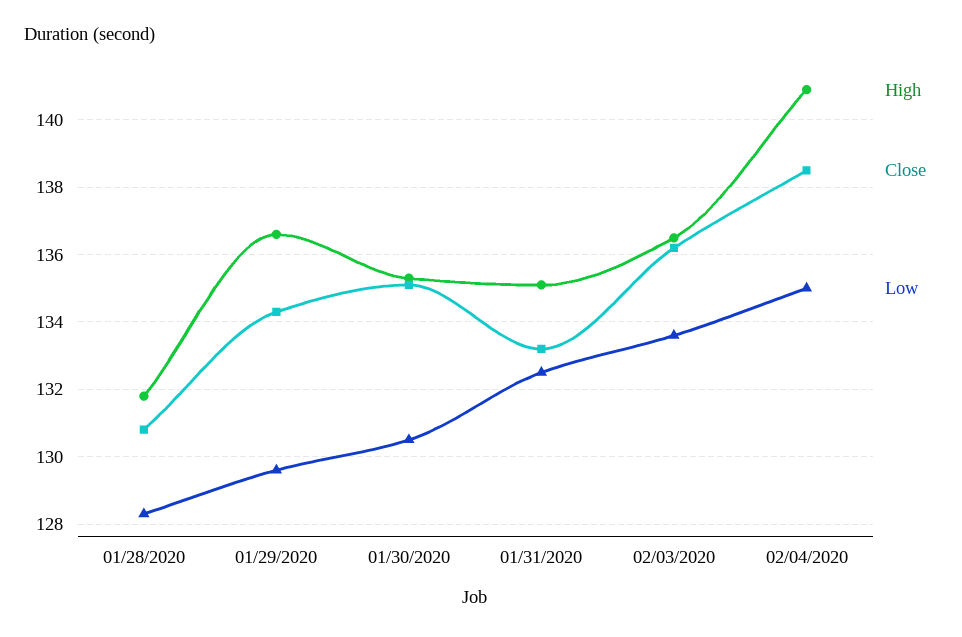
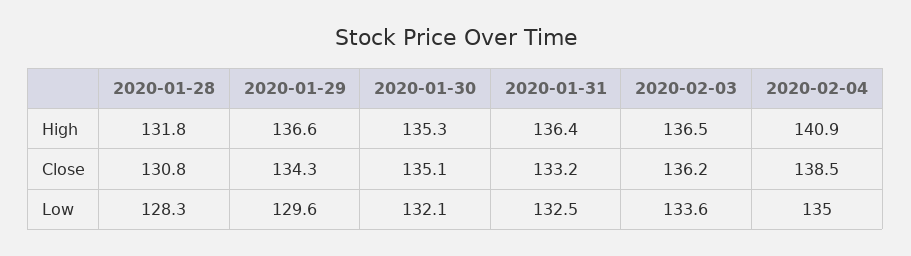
  {
    "High": {
      "01/28/2020": 131.8,
      "01/29/2020": 136.6,
      "01/30/2020": 135.3,
-     "01/31/2020": 135,
+     "01/31/2020": 136.4,
      "02/03/2020": 136.5,
      "02/04/2020": 140.9
    },
    "Close": {
      "01/28/2020": 130.8,
      "01/29/2020": 134.3,
      "01/30/2020": 135.1,
      "01/31/2020": 133.2,
      "02/03/2020": 136.2,
      "02/04/2020": 138.5
    },
    "Low": {
      "01/28/2020": 128.3,
      "01/29/2020": 129.6,
-     "01/30/2020": 130.5,
+     "01/30/2020": 132.1,
      "01/31/2020": 132.5,
      "02/03/2020": 133.6,
      "02/04/2020": 135
    }
  }

